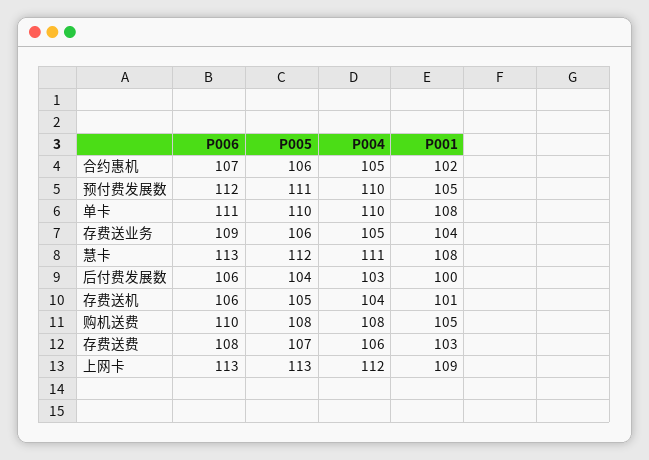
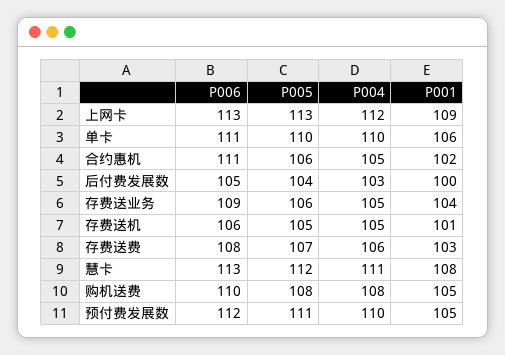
  {
    "P006": {
-     "合约惠机": 107,
+     "合约惠机": 111,
      "预付费发展数": 112,
      "单卡": 111,
      "存费送业务": 109,
      "慧卡": 113,
-     "后付费发展数": 106,
+     "后付费发展数": 105,
      "存费送机": 106,
      "购机送费": 110,
      "存费送费": 108,
      "上网卡": 113
    },
    "P005": {
      "合约惠机": 106,
      "预付费发展数": 111,
      "单卡": 110,
      "存费送业务": 106,
      "慧卡": 112,
      "后付费发展数": 104,
      "存费送机": 105,
      "购机送费": 108,
      "存费送费": 107,
      "上网卡": 113
    },
    "P004": {
      "合约惠机": 105,
      "预付费发展数": 110,
      "单卡": 110,
      "存费送业务": 105,
      "慧卡": 111,
      "后付费发展数": 103,
-     "存费送机": 104,
+     "存费送机": 105,
      "购机送费": 108,
      "存费送费": 106,
      "上网卡": 112
    },
    "P001": {
      "合约惠机": 102,
      "预付费发展数": 105,
-     "单卡": 108,
+     "单卡": 106,
      "存费送业务": 104,
      "慧卡": 108,
      "后付费发展数": 100,
      "存费送机": 101,
      "购机送费": 105,
      "存费送费": 103,
      "上网卡": 109
    }
  }

